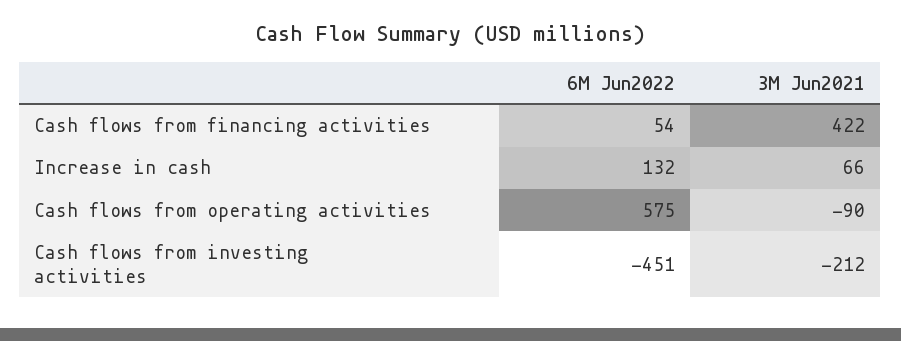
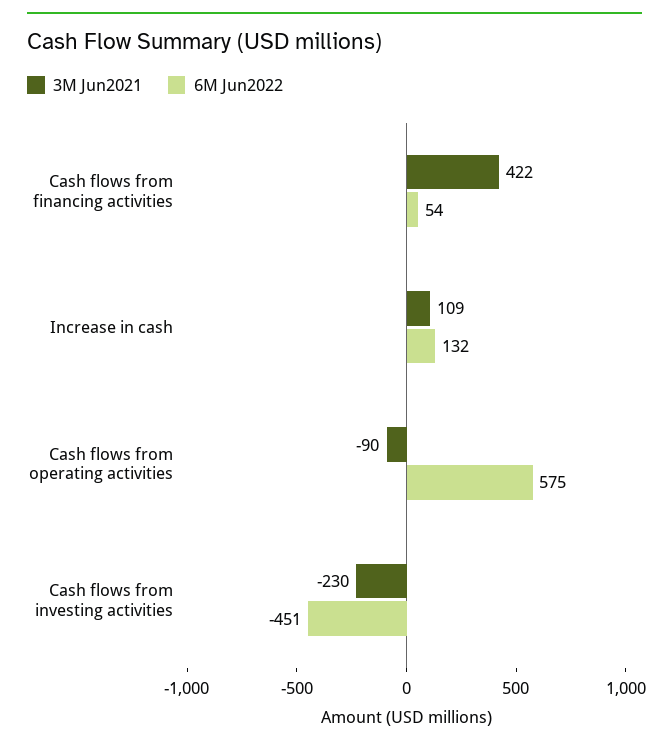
  {
    "6M Jun2022": {
      "Cash flows from financing activities": 54,
      "Increase in cash": 132,
      "Cash flows from operating activities": 575,
      "Cash flows from investing activities": -451
    },
    "3M Jun2021": {
      "Cash flows from financing activities": 422,
-     "Increase in cash": 66,
+     "Increase in cash": 109,
      "Cash flows from operating activities": -90,
-     "Cash flows from investing activities": -212
+     "Cash flows from investing activities": -230
    }
  }

